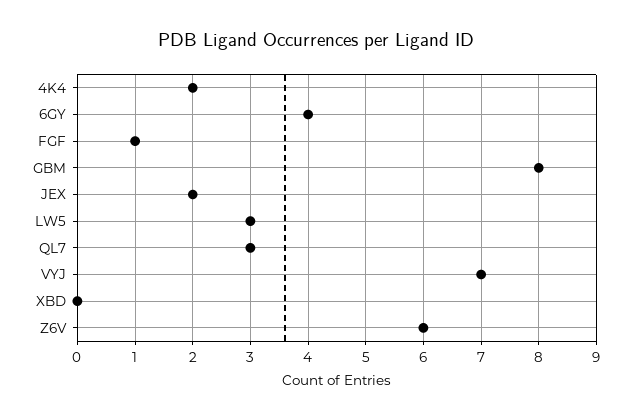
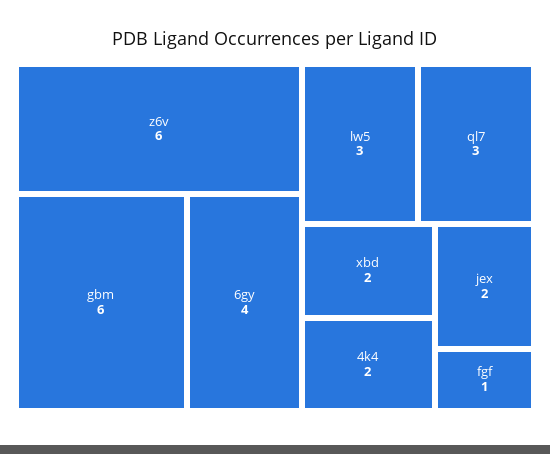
  {
    "4K4": 2,
    "6GY": 4,
    "FGF": 1,
-   "GBM": 8,
+   "GBM": 6,
    "JEX": 2,
    "LW5": 3,
    "QL7": 3,
-   "VYJ": 7,
-   "XBD": 0,
+   "XBD": 2,
    "Z6V": 6
  }

